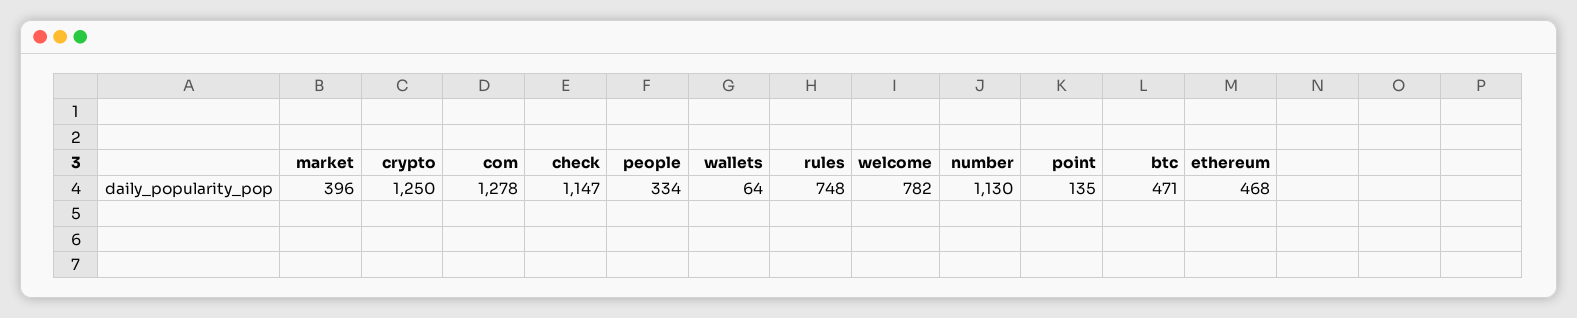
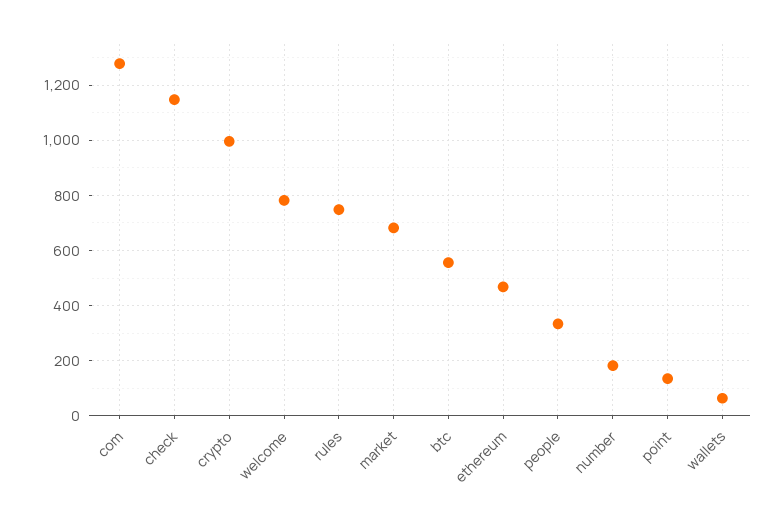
  {
-   "market": 396,
+   "market": 675,
-   "crypto": 1250,
+   "crypto": 1000,
    "com": 1278,
    "check": 1147,
    "people": 334,
    "wallets": 64,
    "rules": 748,
    "welcome": 782,
-   "number": 1130,
+   "number": 175,
    "point": 135,
-   "btc": 471,
+   "btc": 550,
    "ethereum": 468
  }

